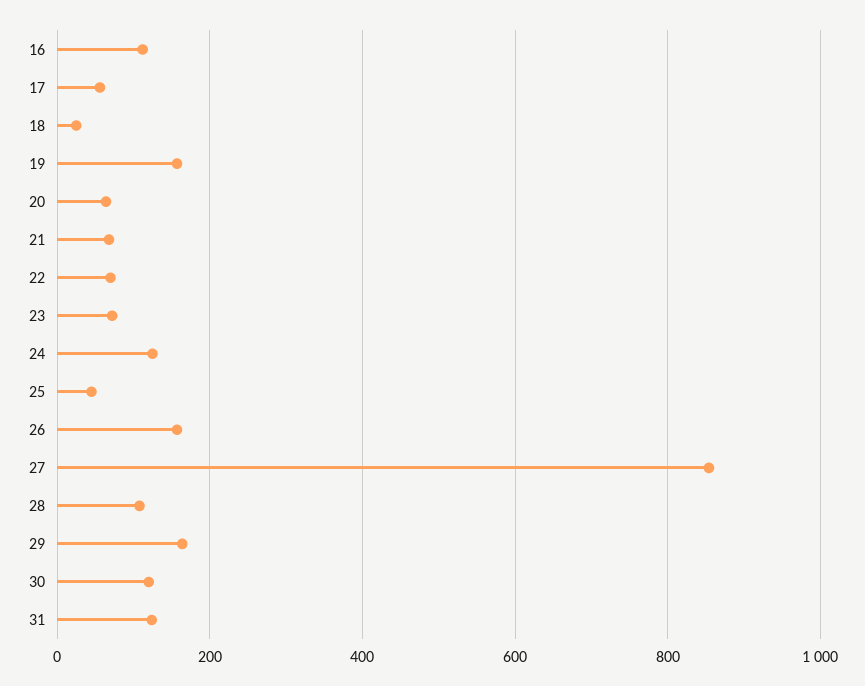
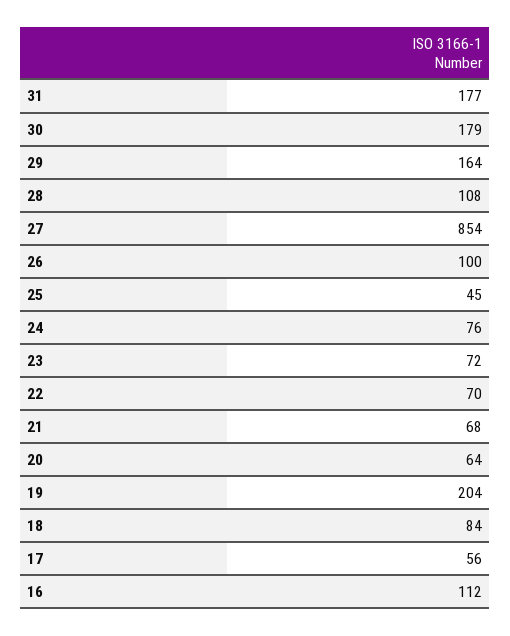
  {
    "16": 112,
    "17": 56,
-   "18": 20,
+   "18": 84,
-   "19": 160,
+   "19": 204,
    "20": 64,
    "21": 68,
    "22": 70,
    "23": 72,
-   "24": 120,
+   "24": 76,
    "25": 45,
-   "26": 160,
+   "26": 100,
    "27": 854,
    "28": 108,
    "29": 164,
-   "30": 120,
+   "30": 179,
-   "31": 120
+   "31": 177
  }

